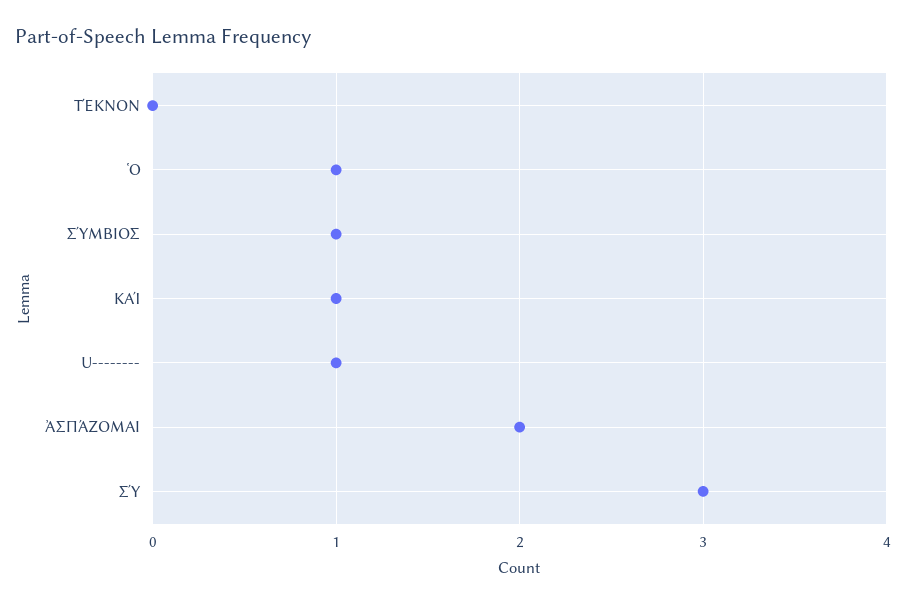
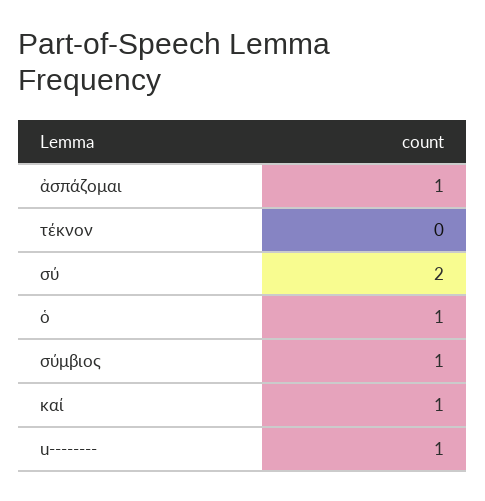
  {
    "ΤΈΚΝΟΝ": 0,
    "Ὁ": 1,
    "ΣΎΜΒΙΟΣ": 1,
    "ΚΑΊ": 1,
    "U--------": 1,
-   "ἈΣΠΆΖΟΜΑΙ": 2,
+   "ἈΣΠΆΖΟΜΑΙ": 1,
-   "ΣΎ": 3
+   "ΣΎ": 2
  }

